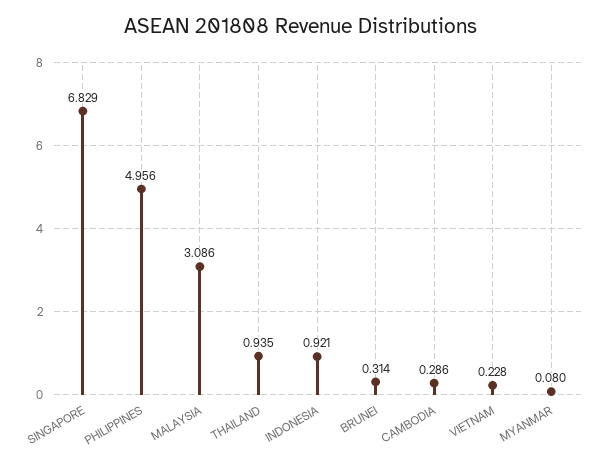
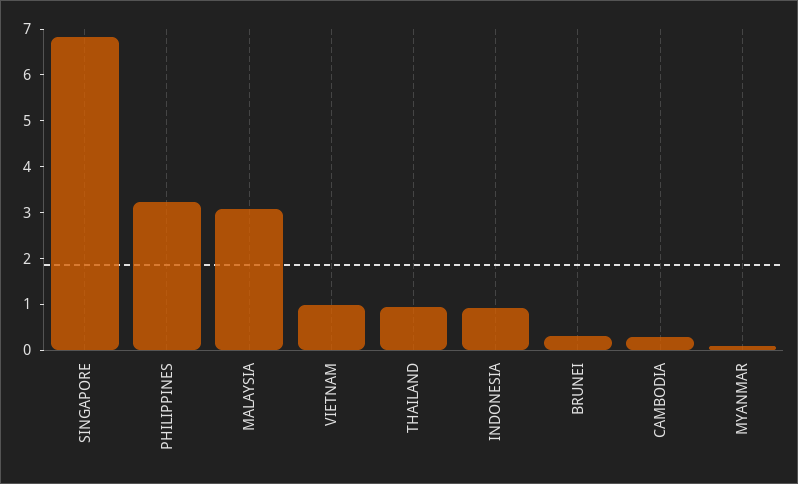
  {
    "SINGAPORE": 6.829,
-   "PHILIPPINES": 4.956,
+   "PHILIPPINES": 3.2,
    "MALAYSIA": 3.086,
    "THAILAND": 0.935,
    "INDONESIA": 0.921,
    "BRUNEI": 0.314,
    "CAMBODIA": 0.286,
-   "VIETNAM": 0.228,
+   "VIETNAM": 1,
    "MYANMAR": 0.08
  }

